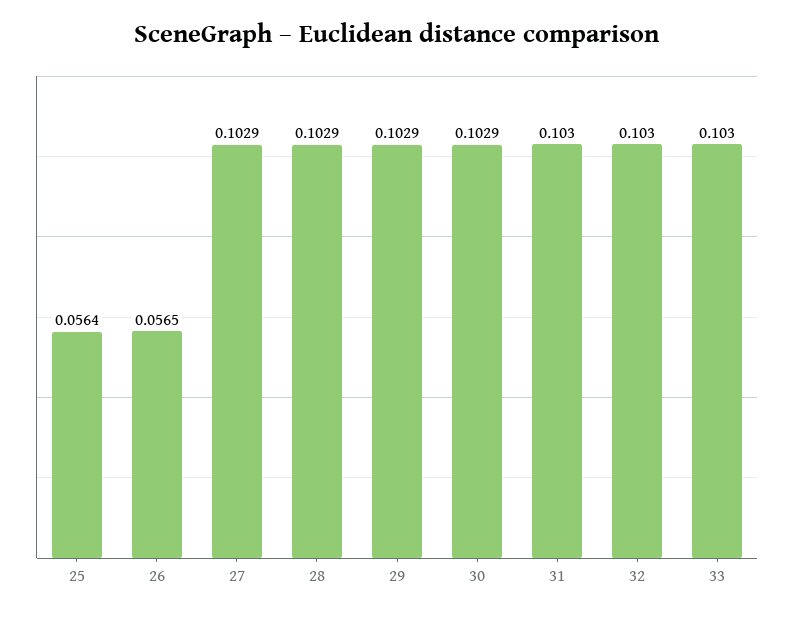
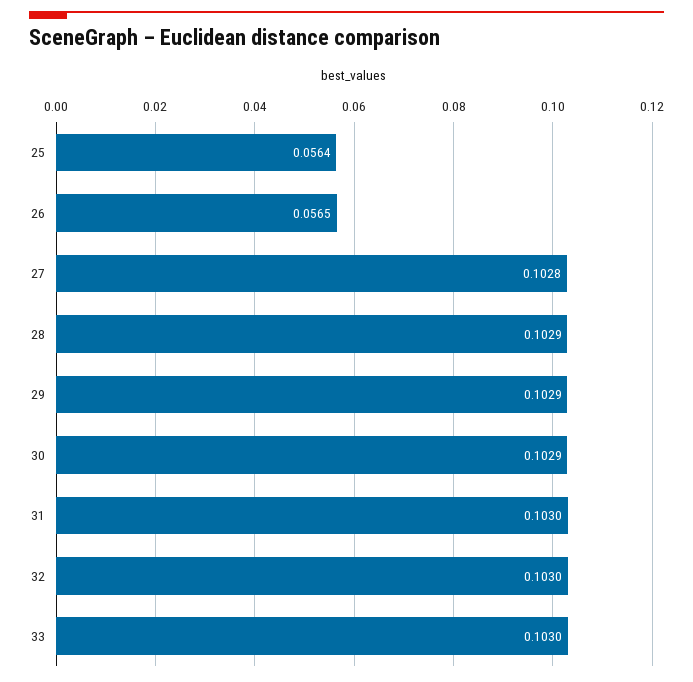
  {
    "25": 0.0564,
    "26": 0.0565,
-   "27": 0.1029,
+   "27": 0.1028,
    "28": 0.1029,
    "29": 0.1029,
    "30": 0.1029,
    "31": 0.103,
    "32": 0.103,
    "33": 0.103
  }

